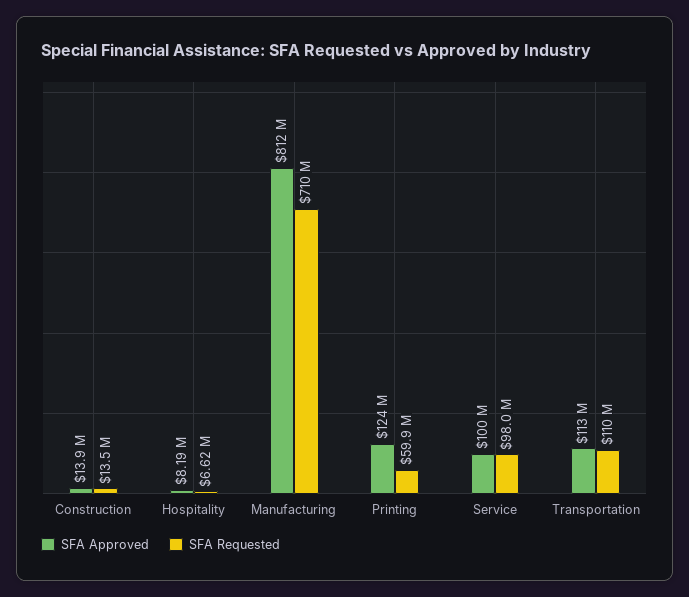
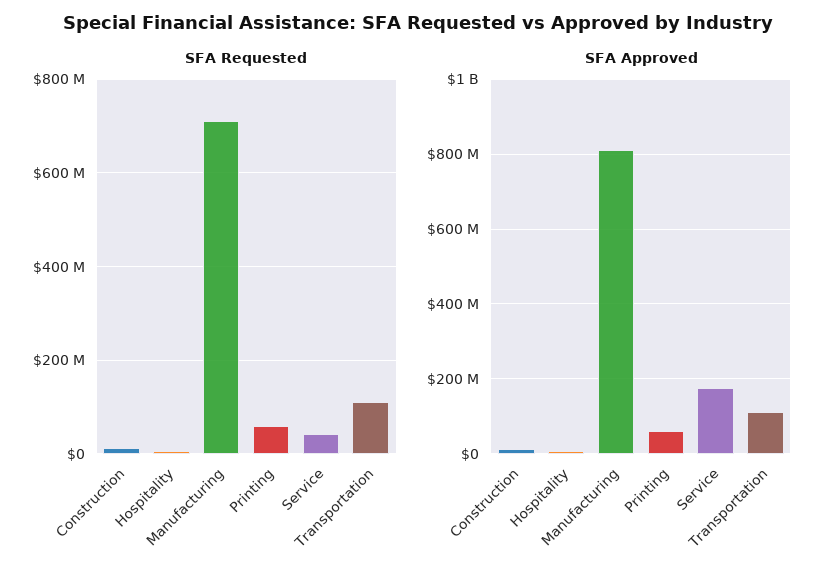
  {
    "SFA Approved": {
      "Construction": 13900000,
      "Hospitality": 8190000,
      "Manufacturing": 812000000,
-     "Printing": 124000000,
+     "Printing": 60000000,
-     "Service": 100000000,
+     "Service": 180000000,
      "Transportation": 113000000
    },
    "SFA Requested": {
      "Construction": 13500000,
      "Hospitality": 6620000,
      "Manufacturing": 710000000,
      "Printing": 59900000,
-     "Service": 98000000,
+     "Service": 40000000,
      "Transportation": 110000000
    }
  }

